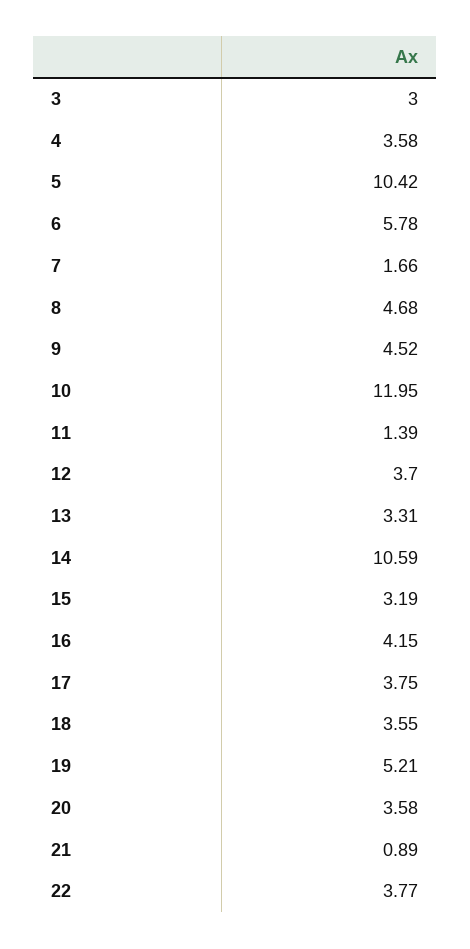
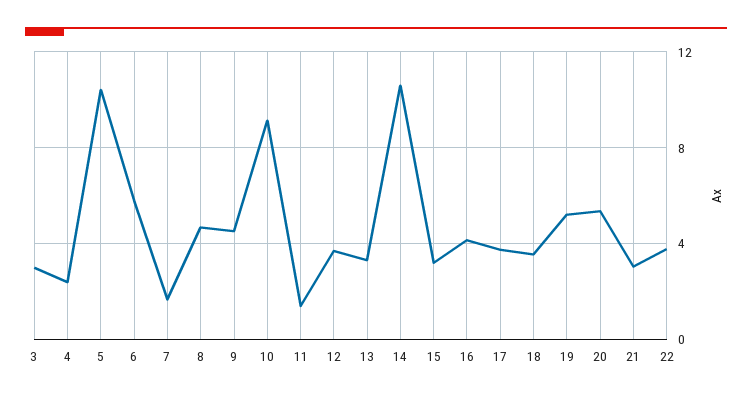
  {
    "3": 3,
-   "4": 3.58,
+   "4": 2.5,
    "5": 10.42,
    "6": 5.78,
    "7": 1.66,
    "8": 4.68,
    "9": 4.52,
-   "10": 11.95,
+   "10": 9,
    "11": 1.39,
    "12": 3.7,
    "13": 3.31,
    "14": 10.59,
    "15": 3.19,
    "16": 4.15,
    "17": 3.75,
    "18": 3.55,
    "19": 5.21,
-   "20": 3.58,
+   "20": 5.5,
-   "21": 0.89,
+   "21": 3,
    "22": 3.77
  }

